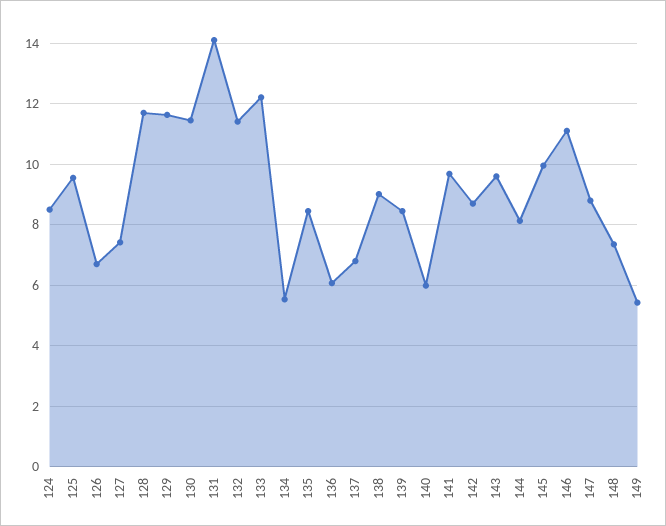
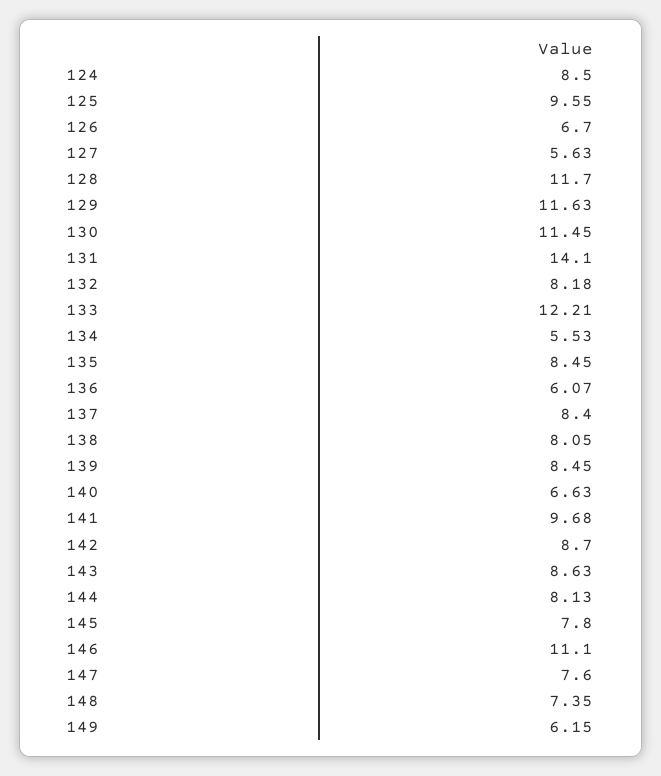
  {
    "124": 8.5,
    "125": 9.55,
    "126": 6.7,
-   "127": 7.4,
+   "127": 5.63,
    "128": 11.7,
    "129": 11.63,
    "130": 11.45,
    "131": 14.1,
-   "132": 11.4,
+   "132": 8.18,
    "133": 12.21,
    "134": 5.53,
    "135": 8.45,
    "136": 6.07,
-   "137": 6.8,
+   "137": 8.4,
-   "138": 9,
+   "138": 8.05,
    "139": 8.45,
-   "140": 6,
+   "140": 6.63,
    "141": 9.68,
    "142": 8.7,
-   "143": 9.6,
+   "143": 8.63,
    "144": 8.13,
-   "145": 10,
+   "145": 7.8,
    "146": 11.1,
-   "147": 8.8,
+   "147": 7.6,
    "148": 7.35,
-   "149": 5.4
+   "149": 6.15
  }

